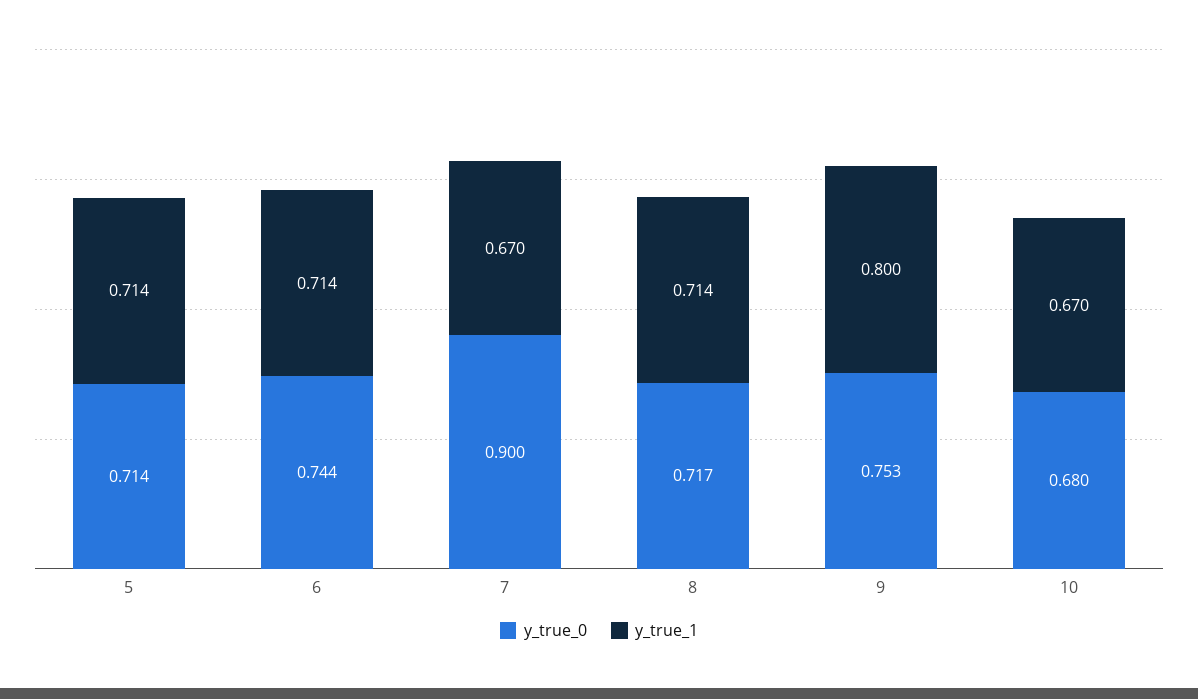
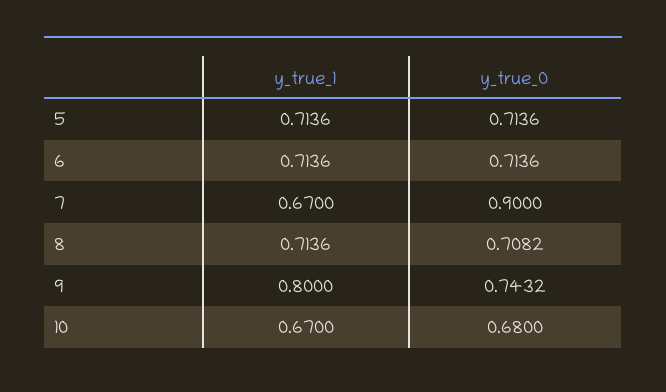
  {
    "y_true_0": {
      "5": 0.7136,
-     "6": 0.744,
+     "6": 0.7136,
      "7": 0.9,
-     "8": 0.717,
+     "8": 0.7082,
-     "9": 0.753,
+     "9": 0.7432,
      "10": 0.68
    },
    "y_true_1": {
      "5": 0.7136,
      "6": 0.7136,
      "7": 0.67,
      "8": 0.7136,
      "9": 0.8,
      "10": 0.67
    }
  }

